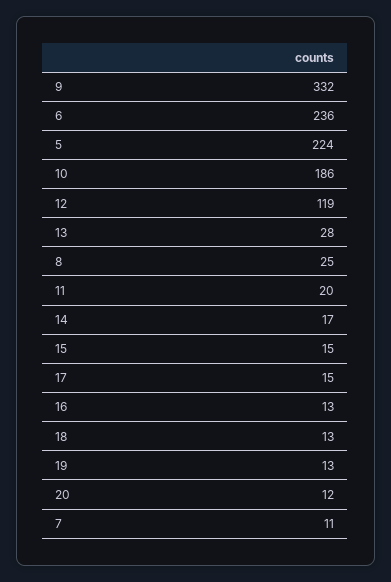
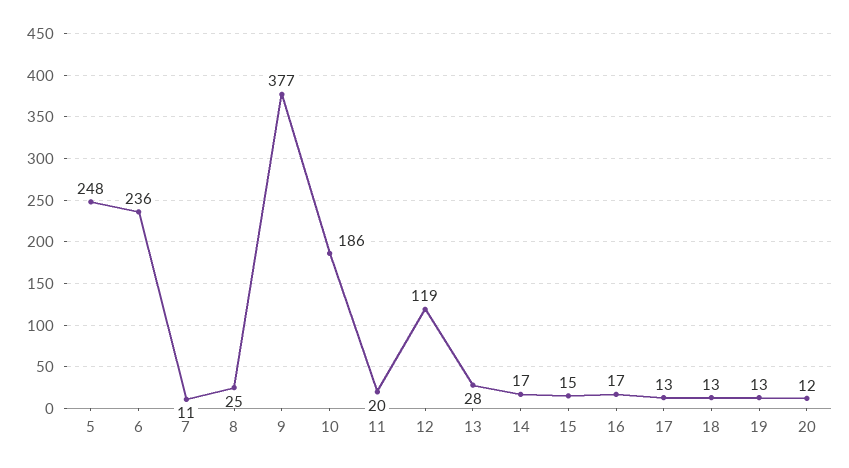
  {
-   "9": 332,
+   "9": 377,
    "6": 236,
-   "5": 224,
+   "5": 248,
    "10": 186,
    "12": 119,
    "13": 28,
    "8": 25,
    "11": 20,
    "14": 17,
    "15": 15,
-   "17": 15,
+   "17": 13,
-   "16": 13,
+   "16": 17,
    "18": 13,
    "19": 13,
    "20": 12,
    "7": 11
  }

